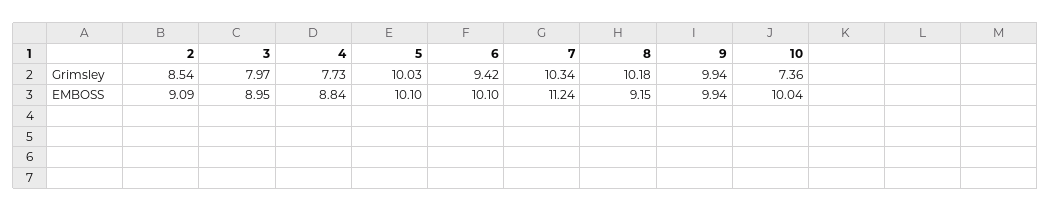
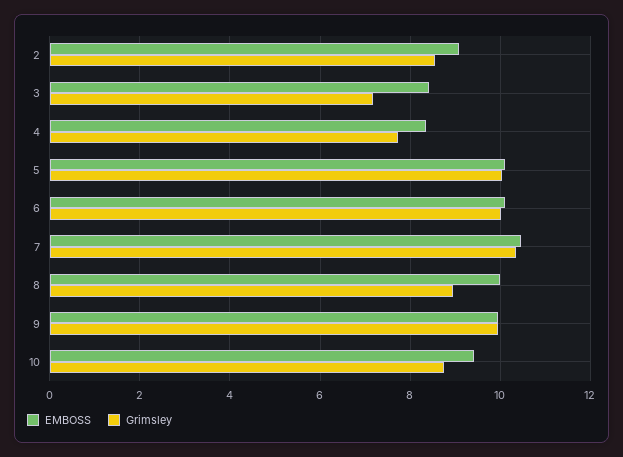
  {
    "Grimsley": {
      "2": 8.54,
-     "3": 7.97,
+     "3": 7.2,
      "4": 7.73,
      "5": 10.03,
-     "6": 9.42,
+     "6": 10,
      "7": 10.34,
-     "8": 10.18,
+     "8": 9,
      "9": 9.94,
-     "10": 7.36
+     "10": 8.8
    },
    "EMBOSS": {
      "2": 9.09,
-     "3": 8.95,
+     "3": 8.4,
-     "4": 8.84,
+     "4": 8.4,
      "5": 10.1,
      "6": 10.1,
-     "7": 11.24,
+     "7": 10.4,
-     "8": 9.15,
+     "8": 10,
      "9": 9.94,
-     "10": 10.04
+     "10": 9.4
    }
  }

